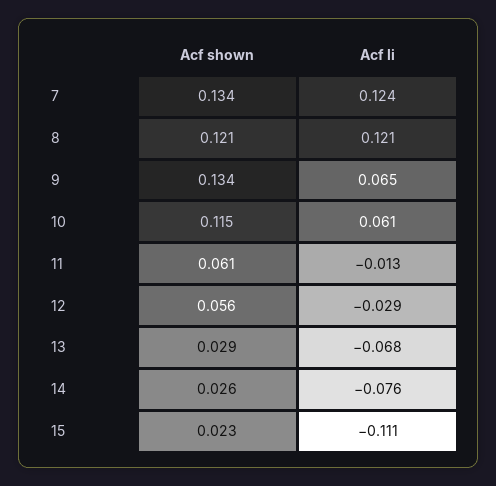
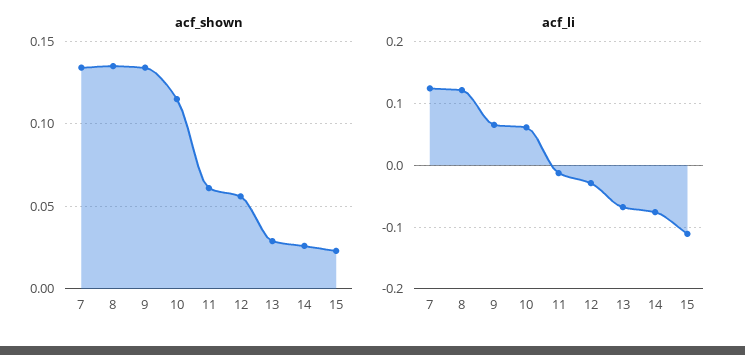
  {
    "Acf shown": {
      "7": 0.134,
-     "8": 0.121,
+     "8": 0.135,
      "9": 0.134,
      "10": 0.115,
      "11": 0.061,
      "12": 0.056,
      "13": 0.029,
      "14": 0.026,
      "15": 0.023
    },
    "Acf li": {
      "7": 0.124,
      "8": 0.121,
      "9": 0.065,
      "10": 0.061,
      "11": -0.013,
      "12": -0.029,
      "13": -0.068,
      "14": -0.076,
      "15": -0.111
    }
  }

